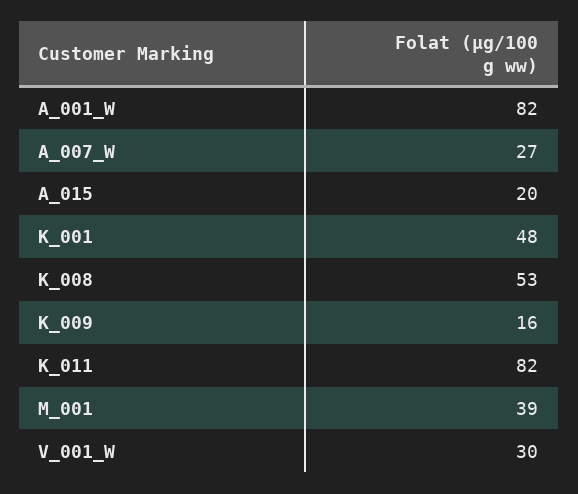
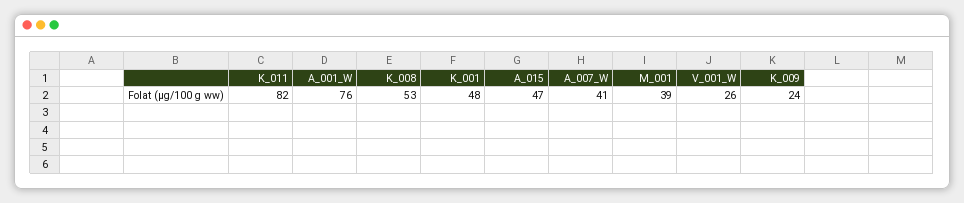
  {
-   "A_001_W": 82,
+   "A_001_W": 76,
-   "A_007_W": 27,
+   "A_007_W": 41,
-   "A_015": 20,
+   "A_015": 47,
    "K_001": 48,
    "K_008": 53,
-   "K_009": 16,
+   "K_009": 24,
    "K_011": 82,
    "M_001": 39,
-   "V_001_W": 30
+   "V_001_W": 26
  }

